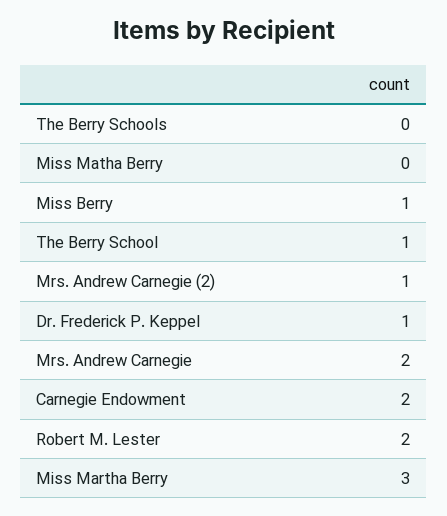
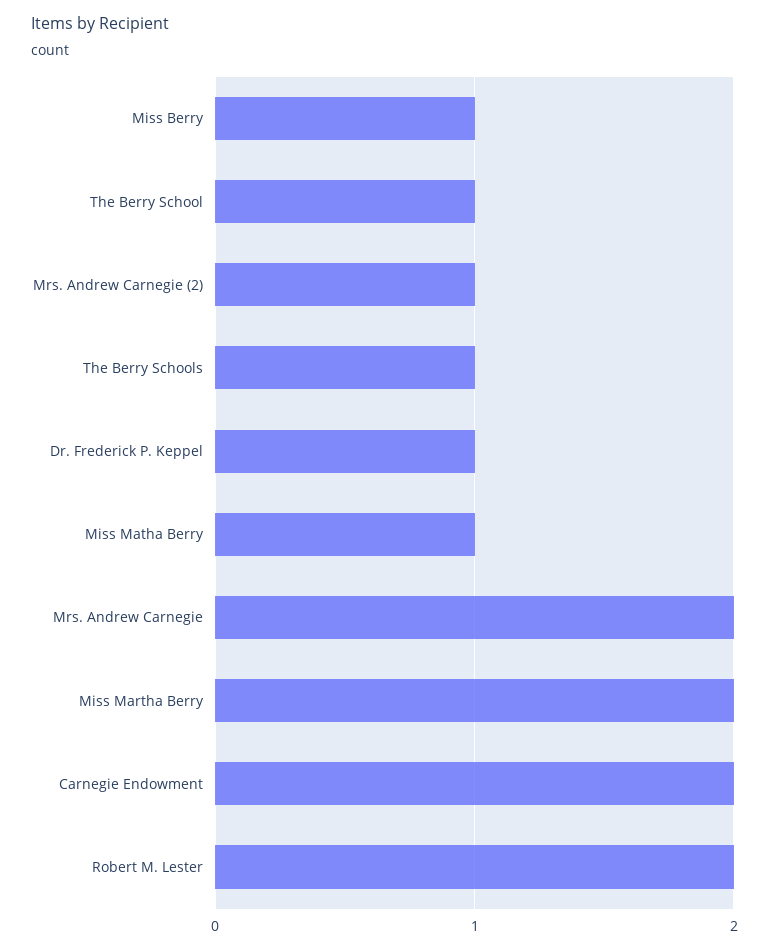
  {
-   "The Berry Schools": 0,
+   "The Berry Schools": 1,
-   "Miss Matha Berry": 0,
+   "Miss Matha Berry": 1,
    "Miss Berry": 1,
    "The Berry School": 1,
    "Mrs. Andrew Carnegie (2)": 1,
    "Dr. Frederick P. Keppel": 1,
    "Mrs. Andrew Carnegie": 2,
    "Carnegie Endowment": 2,
    "Robert M. Lester": 2,
-   "Miss Martha Berry": 3
+   "Miss Martha Berry": 2
  }

